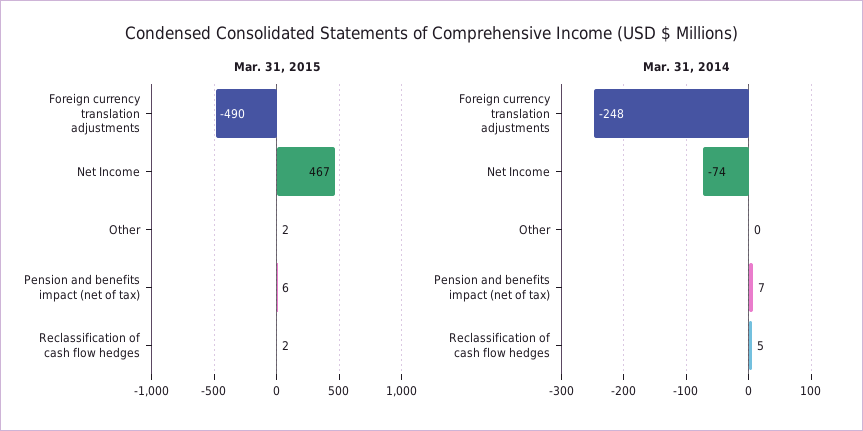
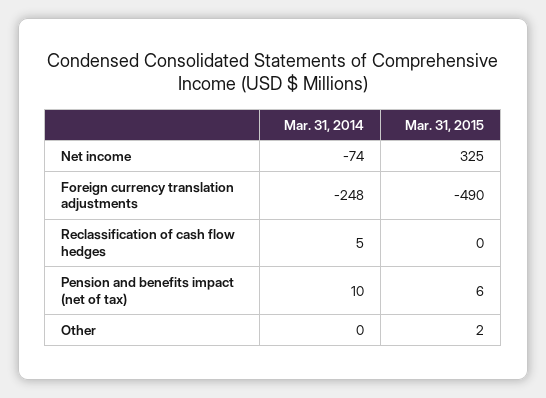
  {
    "Mar. 31, 2015": {
      "Foreign currency translation adjustments": -490,
-     "Net Income": 467,
+     "Net Income": 325,
      "Other": 2,
      "Pension and benefits impact (net of tax)": 6,
-     "Reclassification of cash flow hedges": 2
+     "Reclassification of cash flow hedges": 0
    },
    "Mar. 31, 2014": {
      "Foreign currency translation adjustments": -248,
      "Net Income": -74,
      "Other": 0,
-     "Pension and benefits impact (net of tax)": 7,
+     "Pension and benefits impact (net of tax)": 10,
      "Reclassification of cash flow hedges": 5
    }
  }

